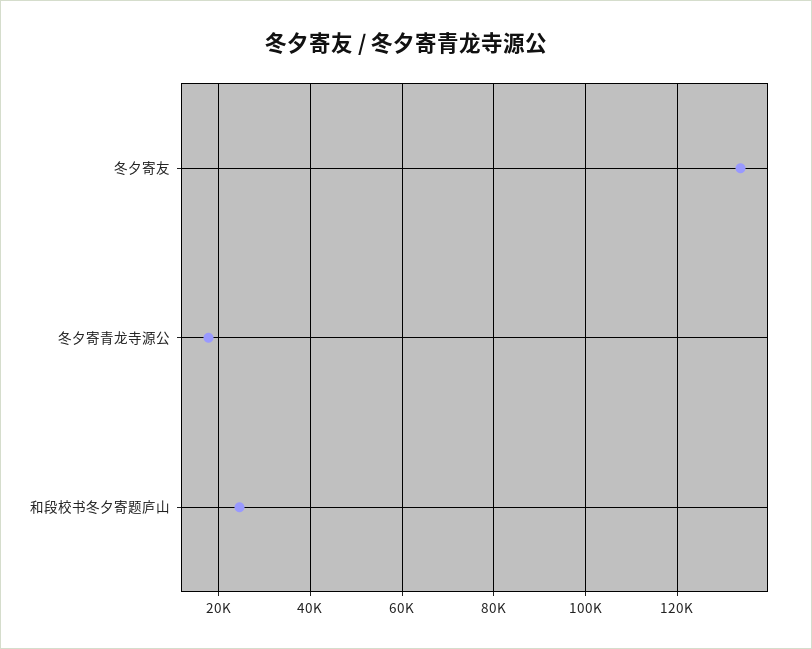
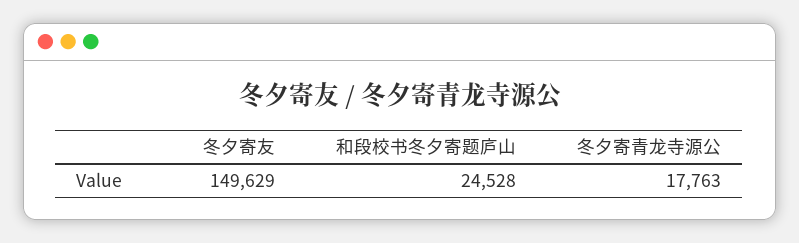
  {
-   "冬夕寄友": 134000,
+   "冬夕寄友": 149629,
    "冬夕寄青龙寺源公": 17763,
    "和段校书冬夕寄题庐山": 24528
  }

